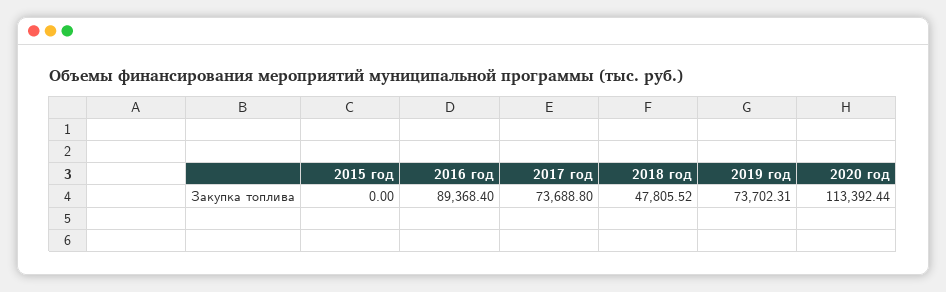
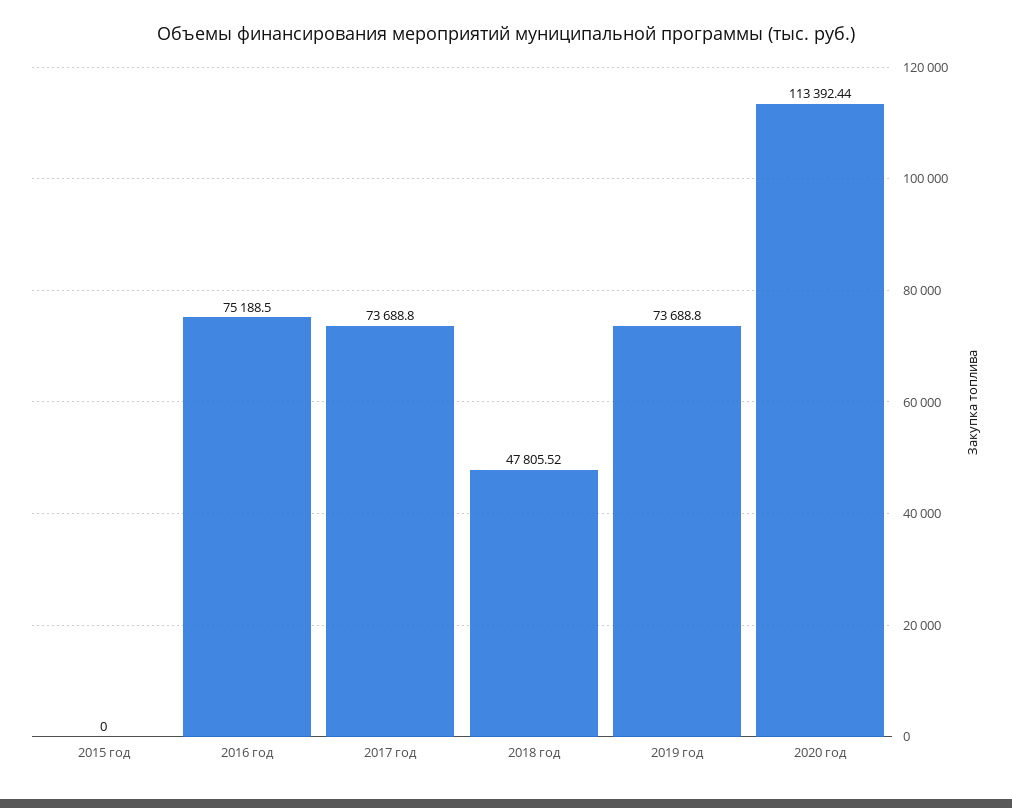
  {
    "2015 год": 0,
-   "2016 год": 89368.4,
+   "2016 год": 75188.5,
    "2017 год": 73688.8,
    "2018 год": 47805.52,
-   "2019 год": 73702.31,
+   "2019 год": 73688.8,
    "2020 год": 113392.44
  }

